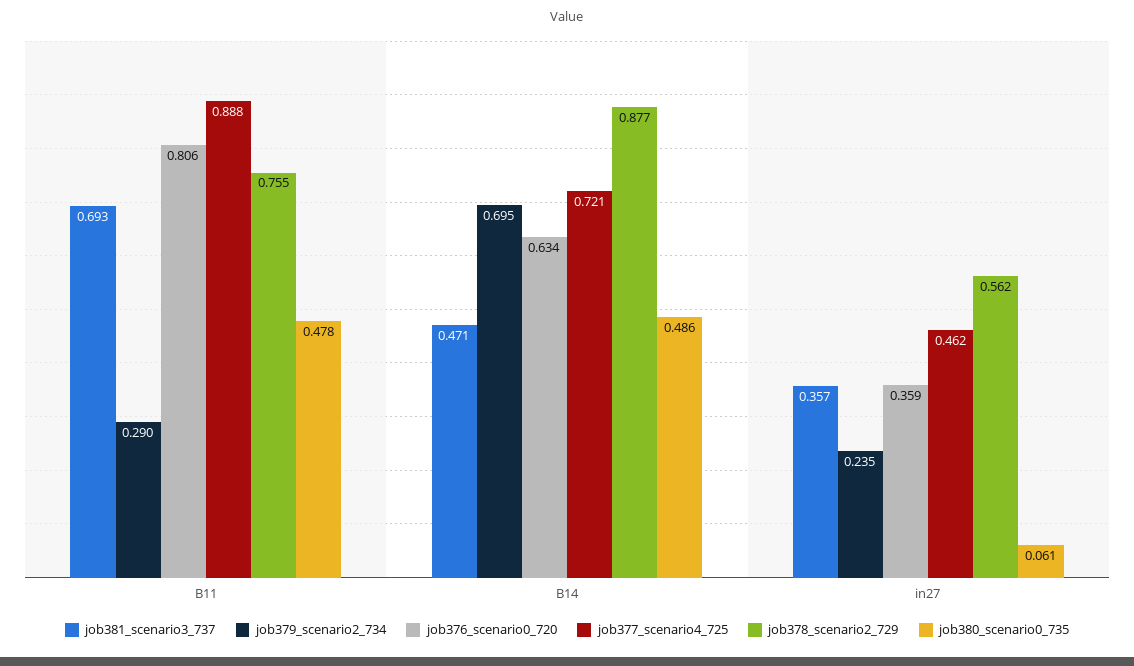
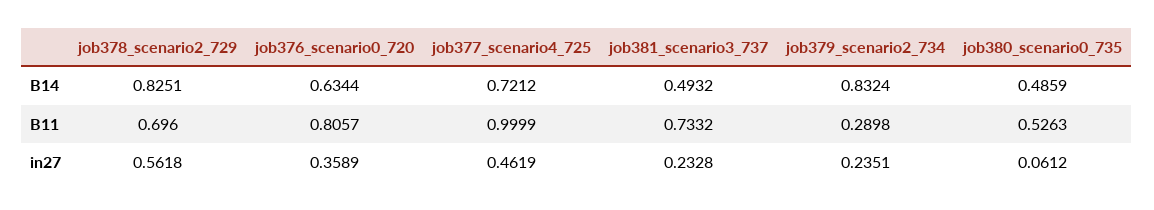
  {
    "job381_scenario3_737": {
-     "B11": 0.693,
+     "B11": 0.7332,
-     "B14": 0.471,
+     "B14": 0.4932,
-     "in27": 0.357
+     "in27": 0.2328
    },
    "job379_scenario2_734": {
      "B11": 0.2898,
-     "B14": 0.695,
+     "B14": 0.8324,
      "in27": 0.2351
    },
    "job376_scenario0_720": {
      "B11": 0.8057,
      "B14": 0.6344,
      "in27": 0.3589
    },
    "job377_scenario4_725": {
-     "B11": 0.888,
+     "B11": 0.9999,
      "B14": 0.7212,
      "in27": 0.4619
    },
    "job378_scenario2_729": {
-     "B11": 0.755,
+     "B11": 0.696,
-     "B14": 0.877,
+     "B14": 0.8251,
      "in27": 0.5618
    },
    "job380_scenario0_735": {
-     "B11": 0.478,
+     "B11": 0.5263,
      "B14": 0.4859,
      "in27": 0.0612
    }
  }

